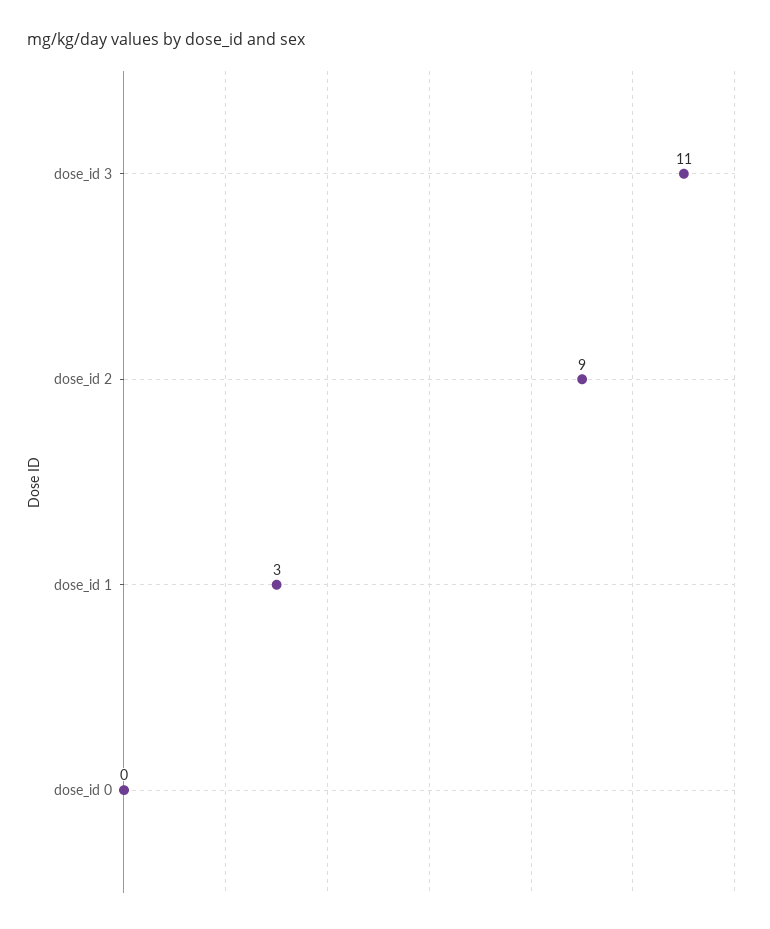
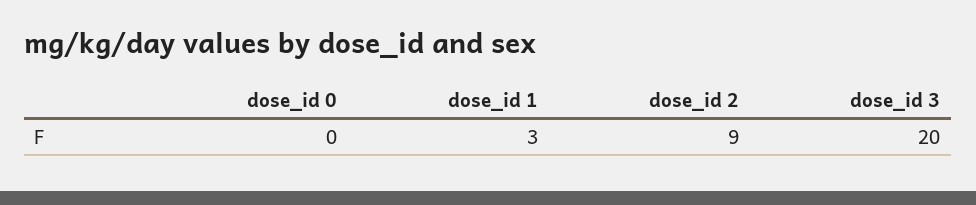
  {
-   "dose_id 3": 11,
+   "dose_id 3": 20,
    "dose_id 2": 9,
    "dose_id 1": 3,
    "dose_id 0": 0
  }

